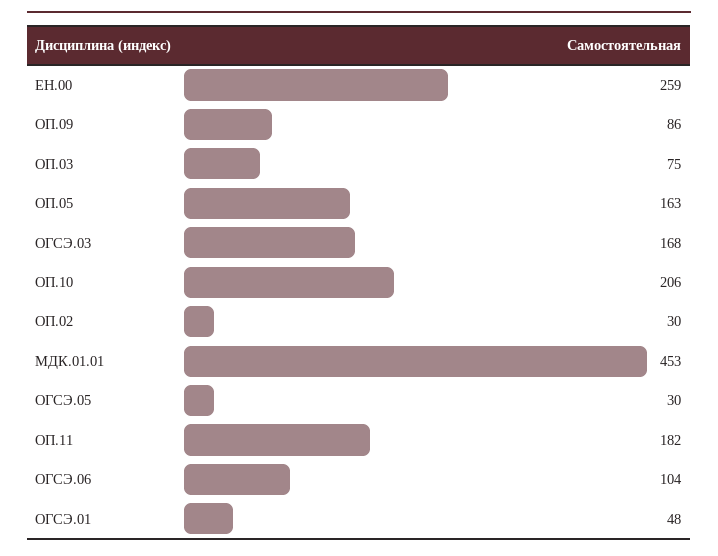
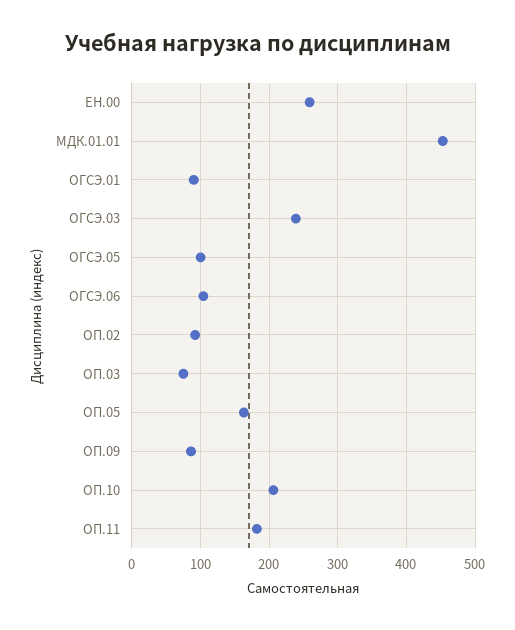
  {
    "ЕН.00": 259,
    "ОП.09": 86,
    "ОП.03": 75,
    "ОП.05": 163,
-   "ОГСЭ.03": 168,
+   "ОГСЭ.03": 240,
    "ОП.10": 206,
-   "ОП.02": 30,
+   "ОП.02": 90,
    "МДК.01.01": 453,
-   "ОГСЭ.05": 30,
+   "ОГСЭ.05": 100,
    "ОП.11": 182,
    "ОГСЭ.06": 104,
-   "ОГСЭ.01": 48
+   "ОГСЭ.01": 90
  }

